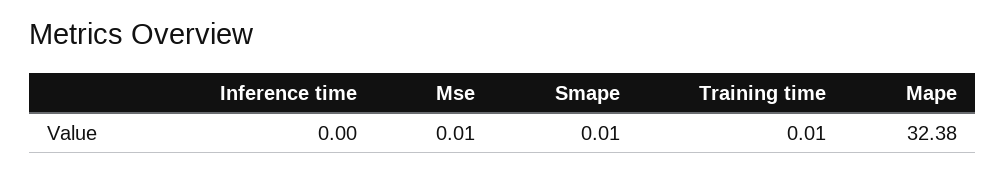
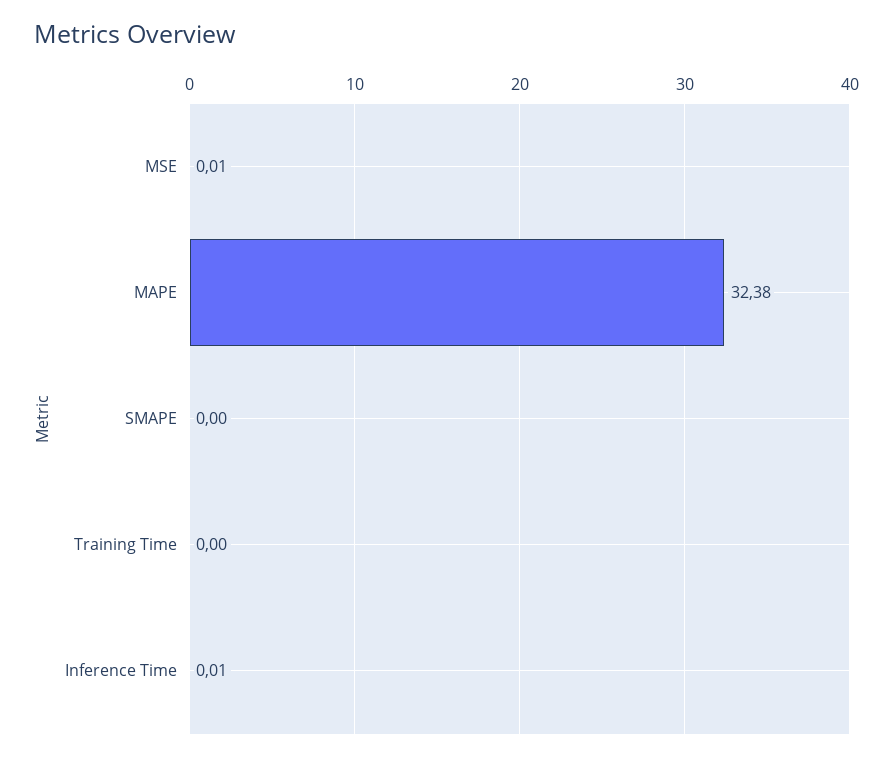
  {
-   "Inference time": 0,
+   "Inference time": 0.01,
    "Mse": 0.01,
-   "Smape": 0.01,
+   "Smape": 0,
-   "Training time": 0.01,
+   "Training time": 0,
    "Mape": 32.38
  }

